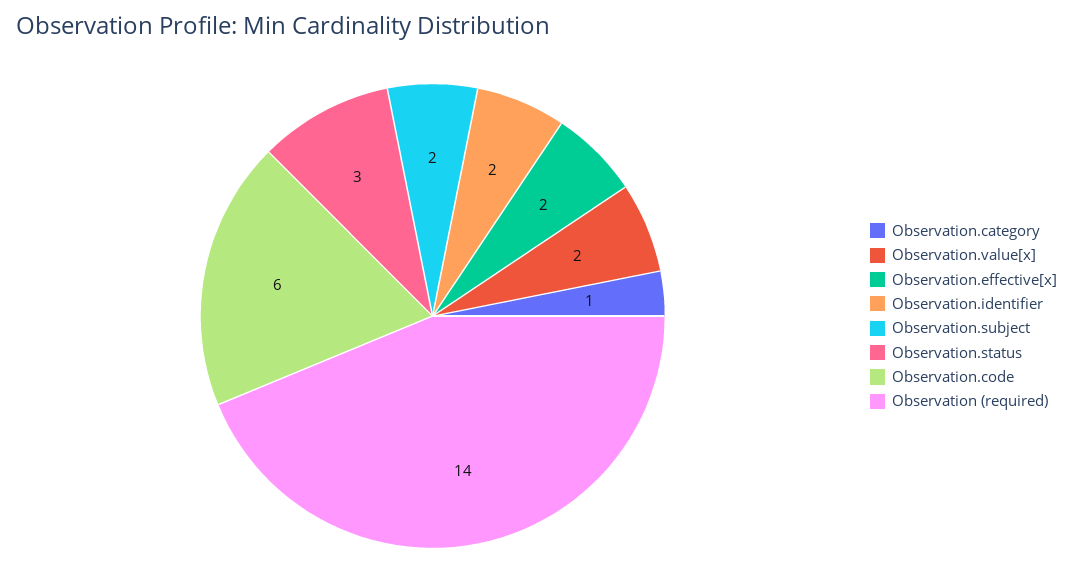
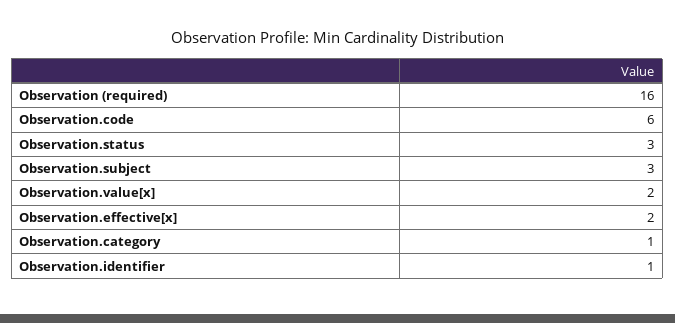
  {
    "Observation.category": 1,
    "Observation.value[x]": 2,
    "Observation.effective[x]": 2,
-   "Observation.identifier": 2,
+   "Observation.identifier": 1,
-   "Observation.subject": 2,
+   "Observation.subject": 3,
    "Observation.status": 3,
    "Observation.code": 6,
-   "Observation (required)": 14
+   "Observation (required)": 16
  }

